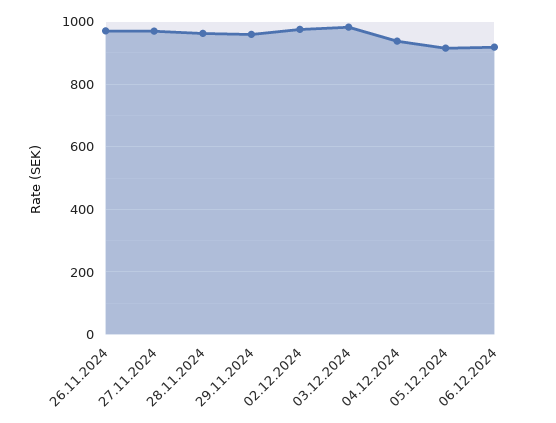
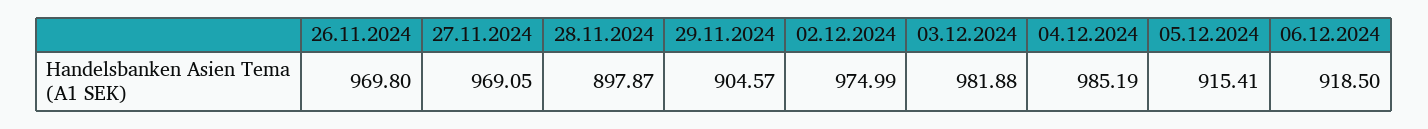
  {
    "26.11.2024": 969.8,
    "27.11.2024": 969.05,
-   "28.11.2024": 960,
+   "28.11.2024": 897.87,
-   "29.11.2024": 960,
+   "29.11.2024": 904.57,
    "02.12.2024": 974.99,
    "03.12.2024": 981.88,
-   "04.12.2024": 940,
+   "04.12.2024": 985.19,
    "05.12.2024": 915.41,
    "06.12.2024": 918.5
  }

